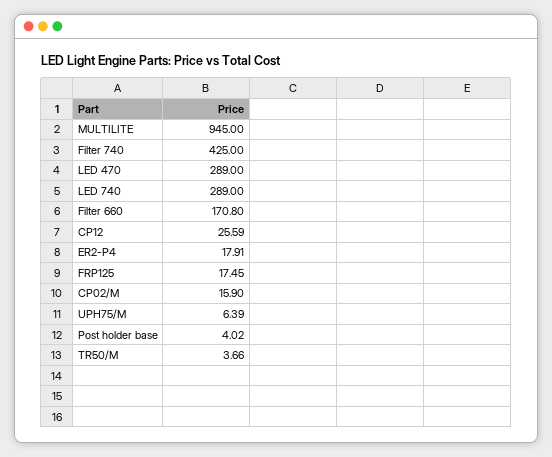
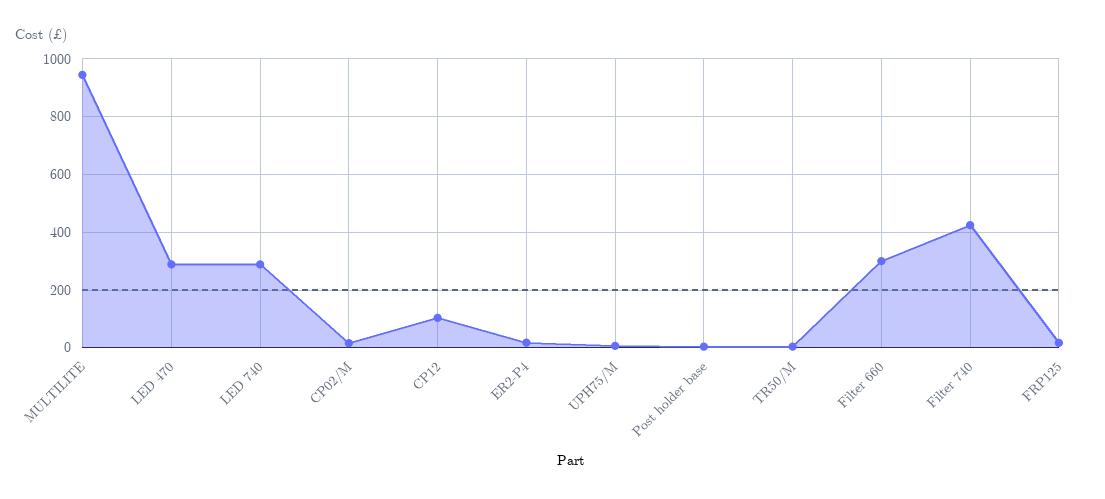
  {
    "MULTILITE": 945,
    "Filter 740": 425,
    "LED 470": 289,
    "LED 740": 289,
-   "Filter 660": 170.8,
+   "Filter 660": 300,
-   "CP12": 25.59,
+   "CP12": 100,
    "ER2-P4": 17.91,
    "FRP125": 17.45,
    "CP02/M": 15.9,
    "UPH75/M": 6.39,
    "Post holder base": 4.02,
    "TR50/M": 3.66
  }

